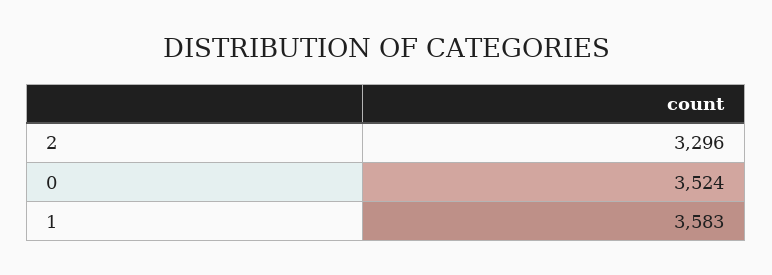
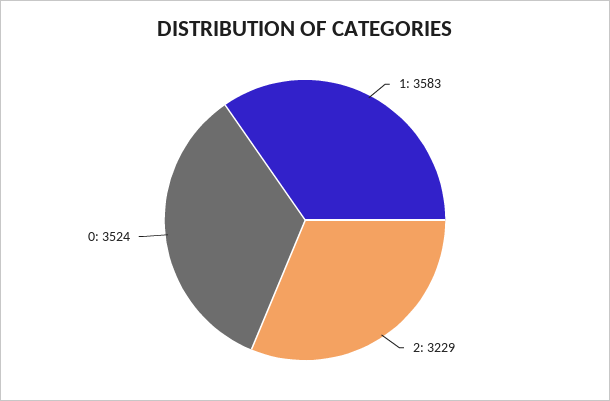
  {
-   "2": 3296,
+   "2": 3229,
    "0": 3524,
    "1": 3583
  }

